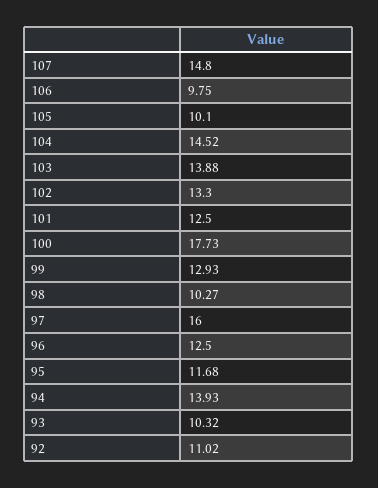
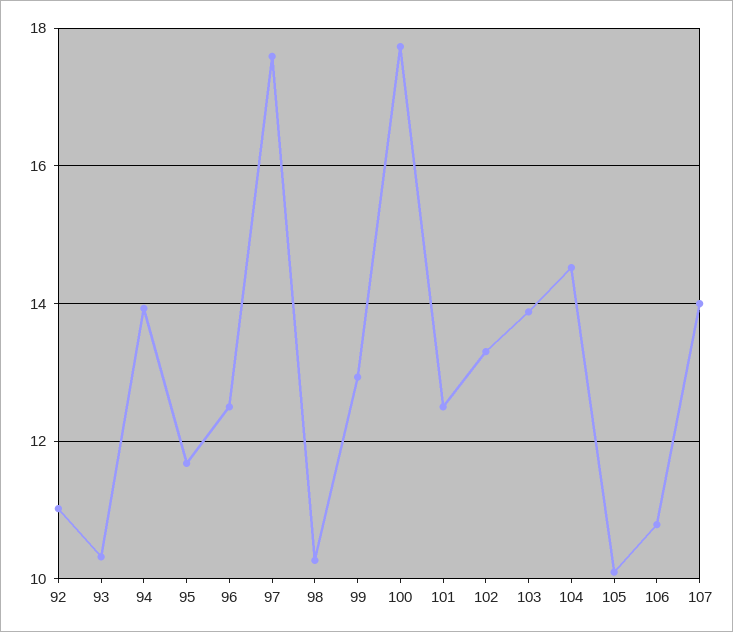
  {
-   "107": 14.8,
+   "107": 14,
-   "106": 9.75,
+   "106": 10.8,
    "105": 10.1,
    "104": 14.52,
    "103": 13.88,
    "102": 13.3,
    "101": 12.5,
    "100": 17.73,
    "99": 12.93,
    "98": 10.27,
-   "97": 16,
+   "97": 17.6,
    "96": 12.5,
    "95": 11.68,
    "94": 13.93,
    "93": 10.32,
    "92": 11.02
  }

